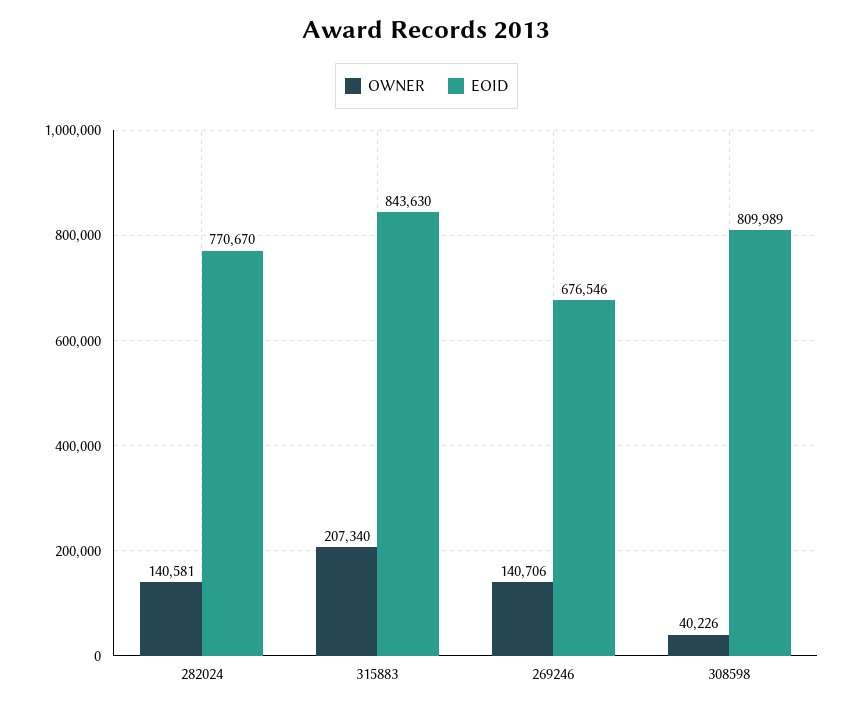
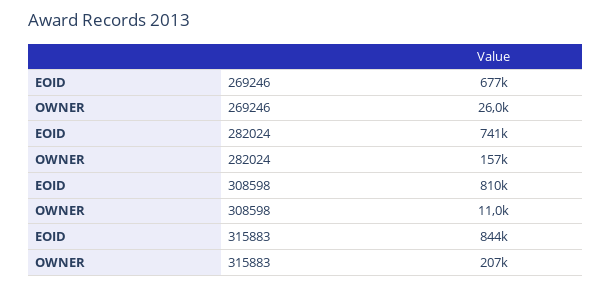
  {
    "OWNER": {
-     "282024": 140581,
+     "282024": 157000,
      "315883": 207340,
-     "269246": 140706,
+     "269246": 26000,
-     "308598": 40226
+     "308598": 11000
    },
    "EOID": {
-     "282024": 770670,
+     "282024": 741000,
      "315883": 843630,
      "269246": 676546,
      "308598": 809989
    }
  }

